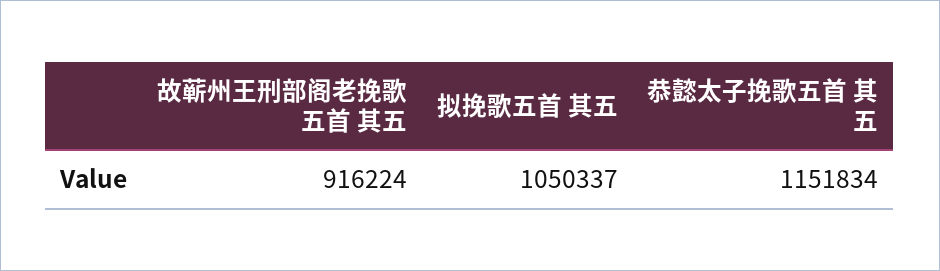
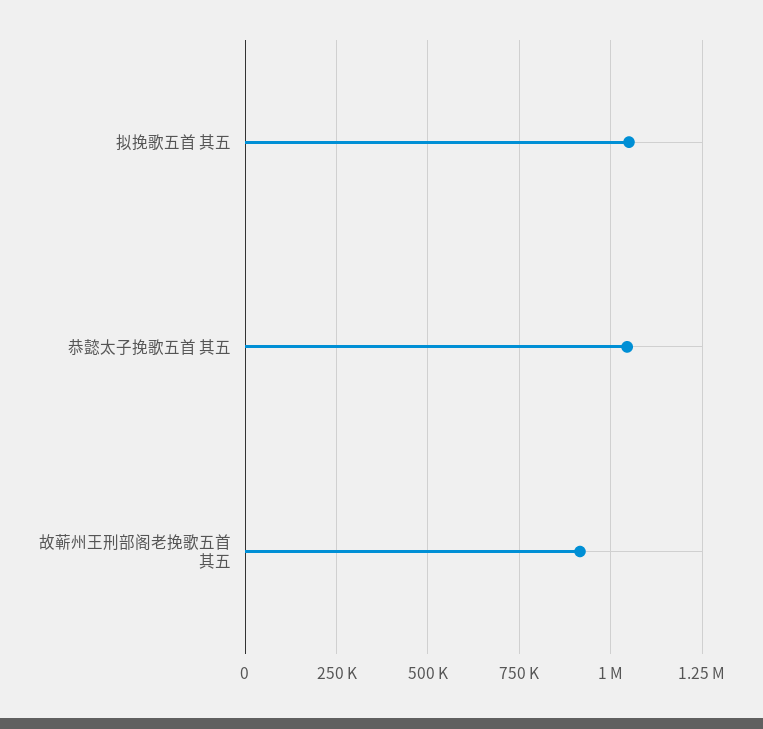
  {
    "故蕲州王刑部阁老挽歌五首 其五": 916224,
    "拟挽歌五首 其五": 1050337,
-   "恭懿太子挽歌五首 其五": 1151834
+   "恭懿太子挽歌五首 其五": 1050000
  }

